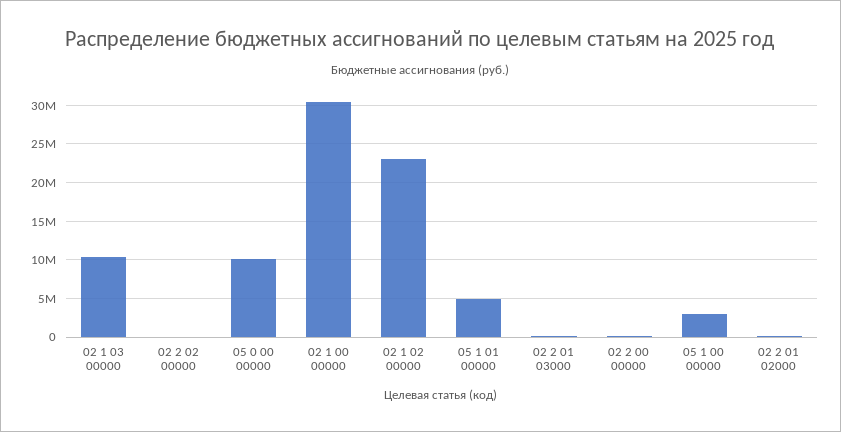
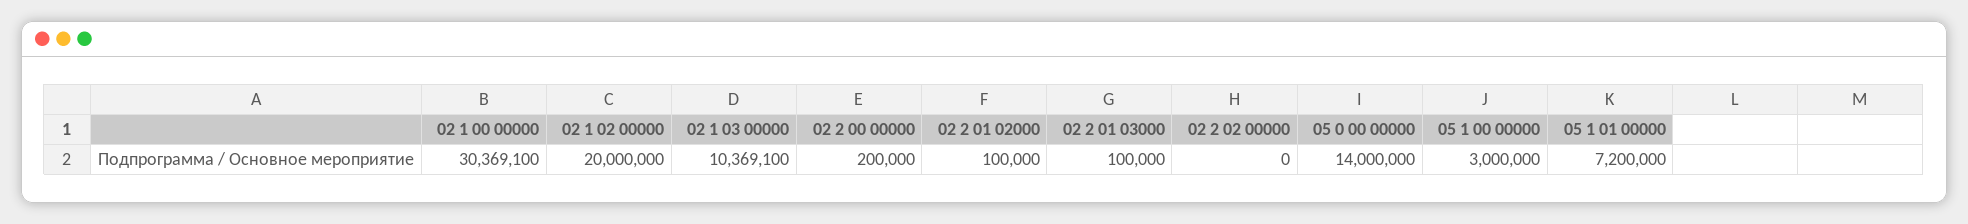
  {
    "02 1 03 00000": 10369100,
    "02 2 02 00000": 0,
-   "05 0 00 00000": 10000000,
+   "05 0 00 00000": 14000000,
    "02 1 00 00000": 30369100,
-   "02 1 02 00000": 23000000,
+   "02 1 02 00000": 20000000,
-   "05 1 01 00000": 5000000,
+   "05 1 01 00000": 7200000,
    "02 2 01 03000": 100000,
    "02 2 00 00000": 200000,
    "05 1 00 00000": 3000000,
    "02 2 01 02000": 100000
  }

